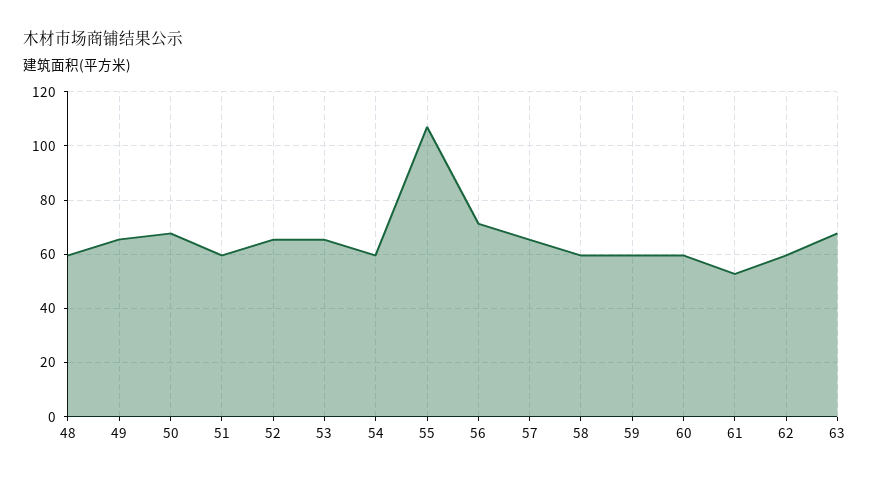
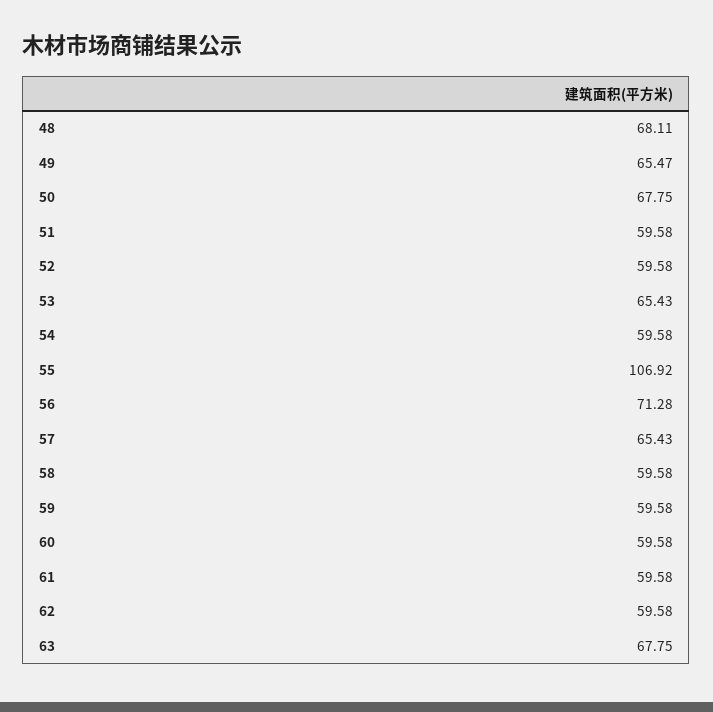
  {
-   "48": 60,
+   "48": 68.11,
    "49": 65.47,
    "50": 67.75,
    "51": 59.58,
-   "52": 65,
+   "52": 59.58,
    "53": 65.43,
    "54": 59.58,
    "55": 106.92,
    "56": 71.28,
    "57": 65.43,
    "58": 59.58,
    "59": 59.58,
    "60": 59.58,
-   "61": 52.5,
+   "61": 59.58,
    "62": 59.58,
    "63": 67.75
  }

